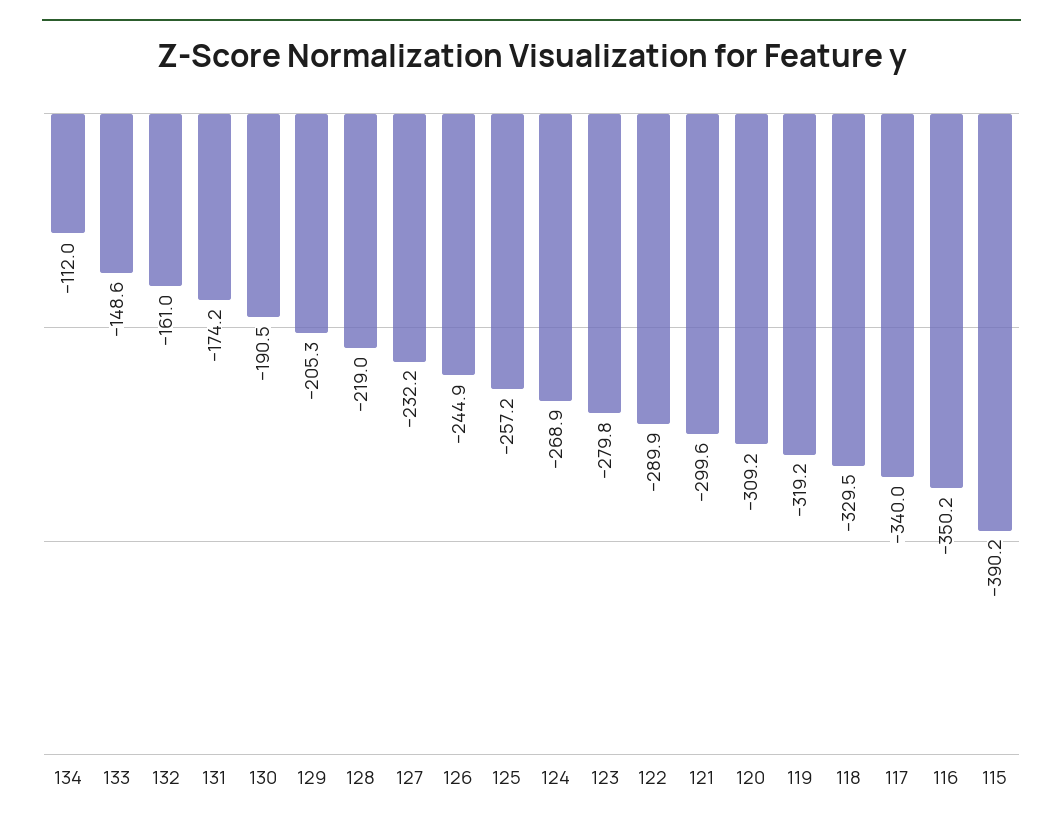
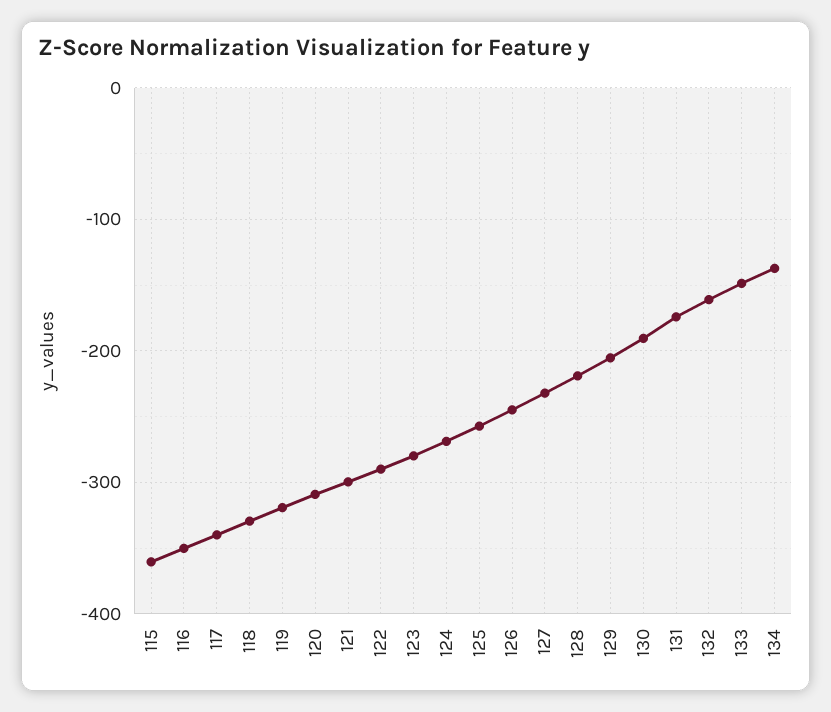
  {
-   "134": -112,
+   "134": -140,
    "133": -148.6,
    "132": -161,
    "131": -174.2,
    "130": -190.5,
    "129": -205.3,
    "128": -219,
    "127": -232.2,
    "126": -244.9,
    "125": -257.2,
    "124": -268.9,
    "123": -279.8,
    "122": -289.9,
    "121": -299.6,
    "120": -309.2,
    "119": -319.2,
    "118": -329.5,
    "117": -340,
    "116": -350.2,
-   "115": -390.2
+   "115": -360
  }

